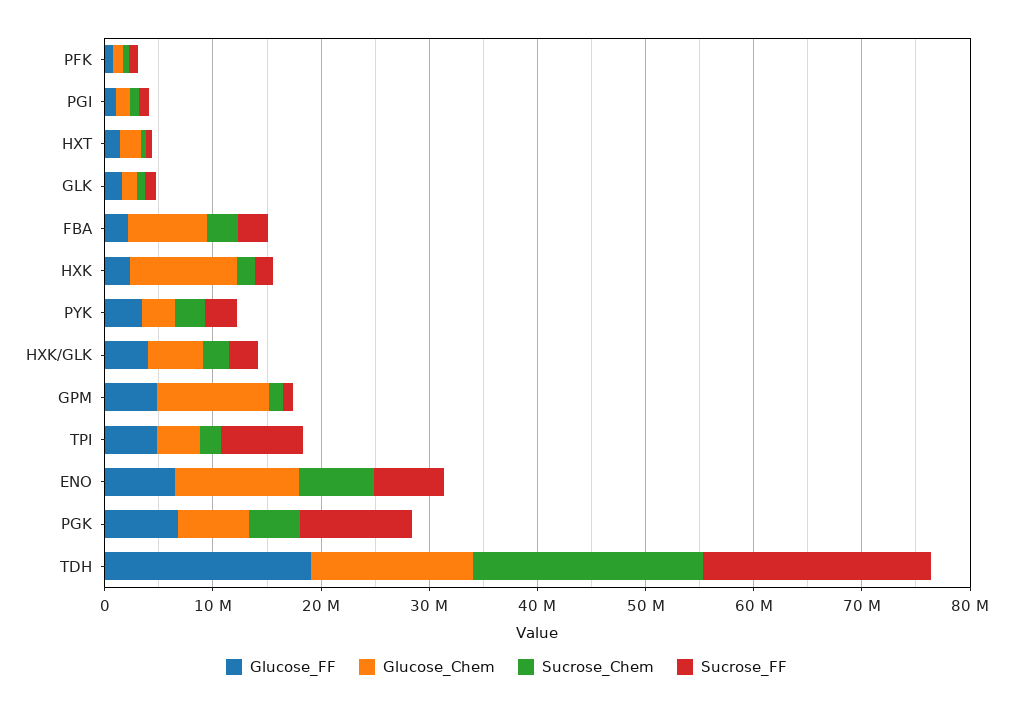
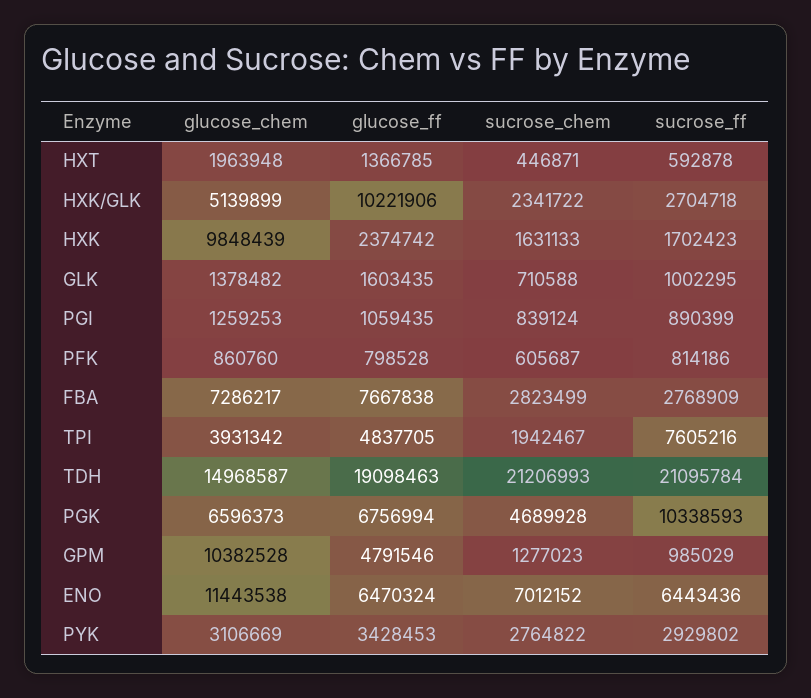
  {
    "Glucose_FF": {
      "PFK": 798528,
      "PGI": 1059435,
      "HXT": 1366785,
      "GLK": 1603435,
-     "FBA": 2000000,
+     "FBA": 7667838,
      "HXK": 2374742,
      "PYK": 3428453,
-     "HXK/GLK": 4000000,
+     "HXK/GLK": 10221906,
      "GPM": 4791546,
      "TPI": 4837705,
      "ENO": 6470324,
      "PGK": 6756994,
      "TDH": 19098463
    },
    "Glucose_Chem": {
      "PFK": 860760,
      "PGI": 1259253,
      "HXT": 1963948,
      "GLK": 1378482,
      "FBA": 7286217,
      "HXK": 9848439,
      "PYK": 3106669,
      "HXK/GLK": 5139899,
      "GPM": 10382528,
      "TPI": 3931342,
      "ENO": 11443538,
      "PGK": 6596373,
      "TDH": 14968587
    },
    "Sucrose_Chem": {
      "PFK": 605687,
      "PGI": 839124,
      "HXT": 446871,
      "GLK": 710588,
      "FBA": 2823499,
      "HXK": 1631133,
      "PYK": 2764822,
      "HXK/GLK": 2341722,
      "GPM": 1277023,
      "TPI": 1942467,
      "ENO": 7012152,
      "PGK": 4689928,
      "TDH": 21206993
    },
    "Sucrose_FF": {
      "PFK": 814186,
      "PGI": 890399,
      "HXT": 592878,
      "GLK": 1002295,
      "FBA": 2768909,
      "HXK": 1702423,
      "PYK": 2929802,
      "HXK/GLK": 2704718,
      "GPM": 985029,
      "TPI": 7605216,
      "ENO": 6443436,
      "PGK": 10338593,
      "TDH": 21095784
    }
  }

